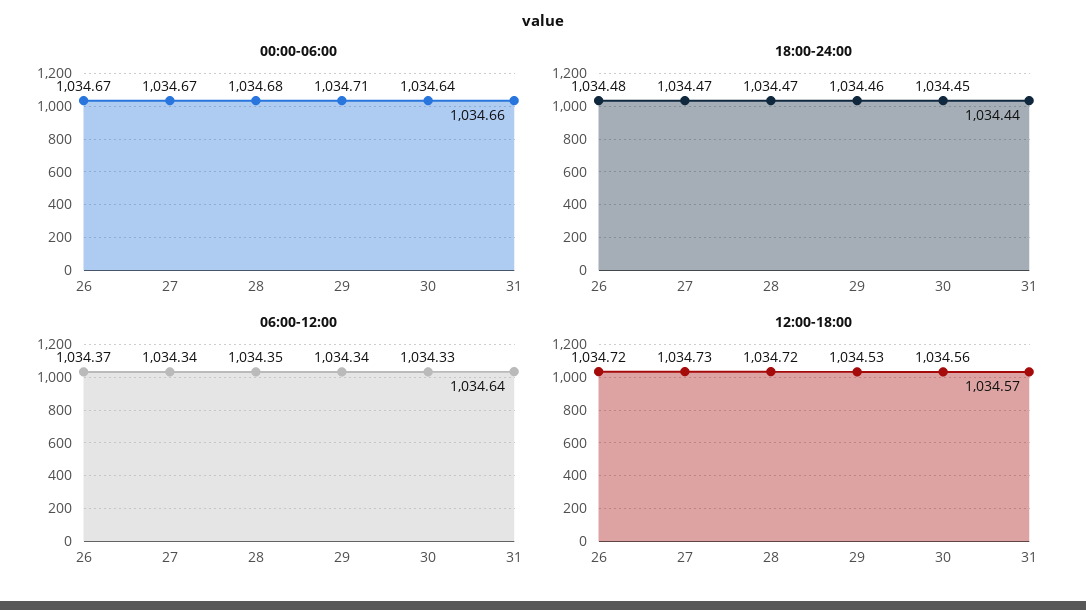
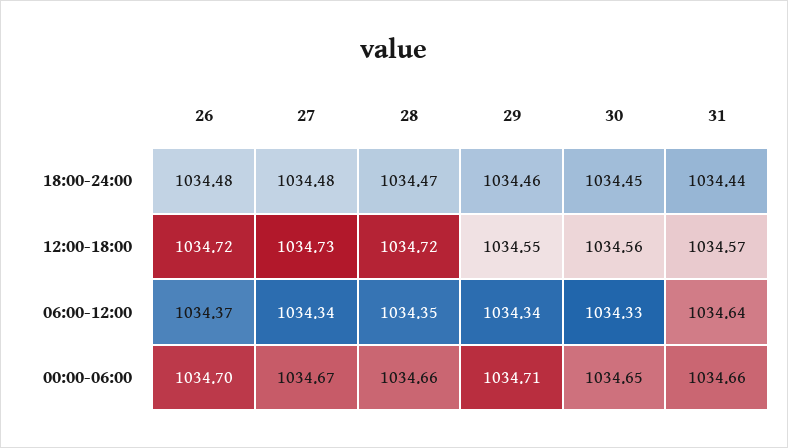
  {
    "00:00-06:00": {
-     "26": 1034.67,
+     "26": 1034.7,
      "27": 1034.67,
-     "28": 1034.68,
+     "28": 1034.66,
      "29": 1034.71,
-     "30": 1034.64,
+     "30": 1034.65,
      "31": 1034.66
    },
    "18:00-24:00": {
      "26": 1034.48,
-     "27": 1034.47,
+     "27": 1034.48,
      "28": 1034.47,
      "29": 1034.46,
      "30": 1034.45,
      "31": 1034.44
    },
    "06:00-12:00": {
      "26": 1034.37,
      "27": 1034.34,
      "28": 1034.35,
      "29": 1034.34,
      "30": 1034.33,
      "31": 1034.64
    },
    "12:00-18:00": {
      "26": 1034.72,
      "27": 1034.73,
      "28": 1034.72,
-     "29": 1034.53,
+     "29": 1034.55,
      "30": 1034.56,
      "31": 1034.57
    }
  }

